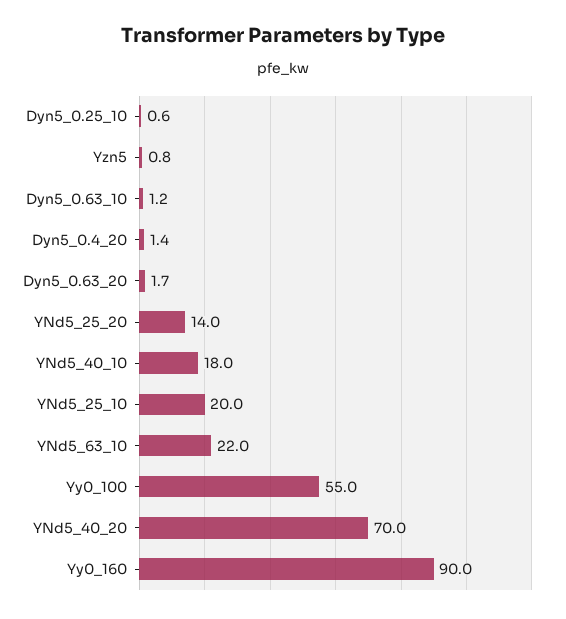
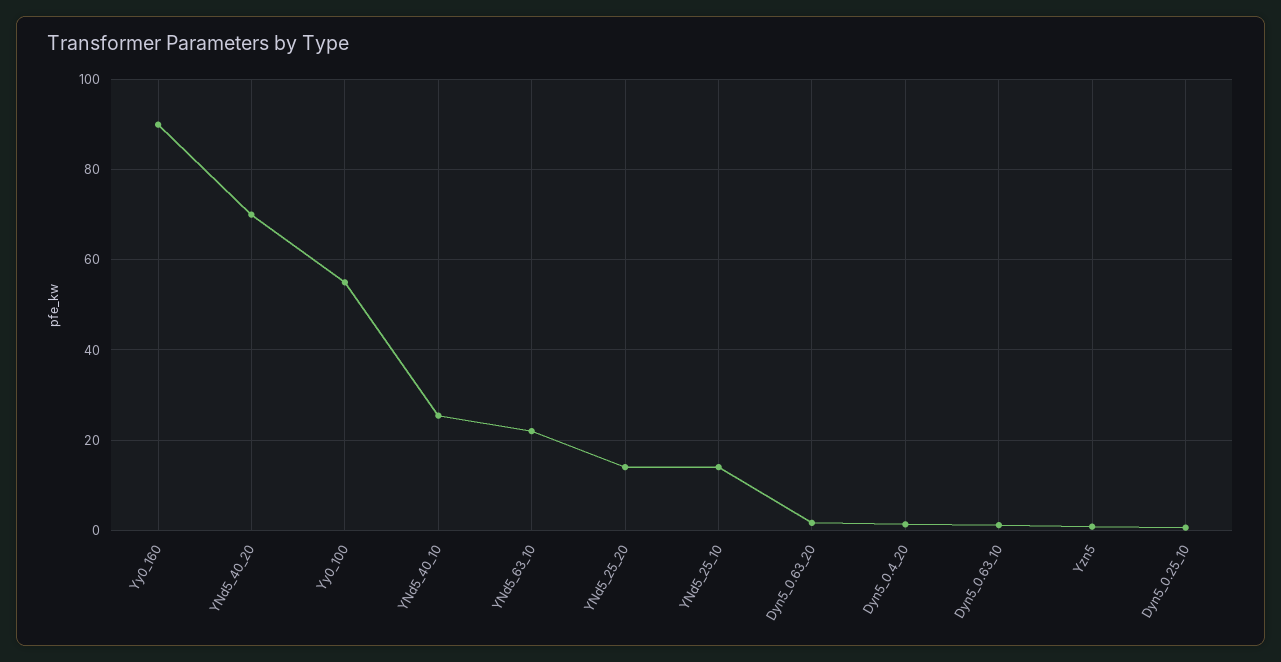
  {
    "Dyn5_0.25_10": 0.6,
    "Yzn5": 0.8,
    "Dyn5_0.63_10": 1.2,
    "Dyn5_0.4_20": 1.4,
    "Dyn5_0.63_20": 1.7,
    "YNd5_25_20": 14,
-   "YNd5_40_10": 18,
+   "YNd5_40_10": 26,
-   "YNd5_25_10": 20,
+   "YNd5_25_10": 14,
    "YNd5_63_10": 22,
    "Yy0_100": 55,
    "YNd5_40_20": 70,
    "Yy0_160": 90
  }

